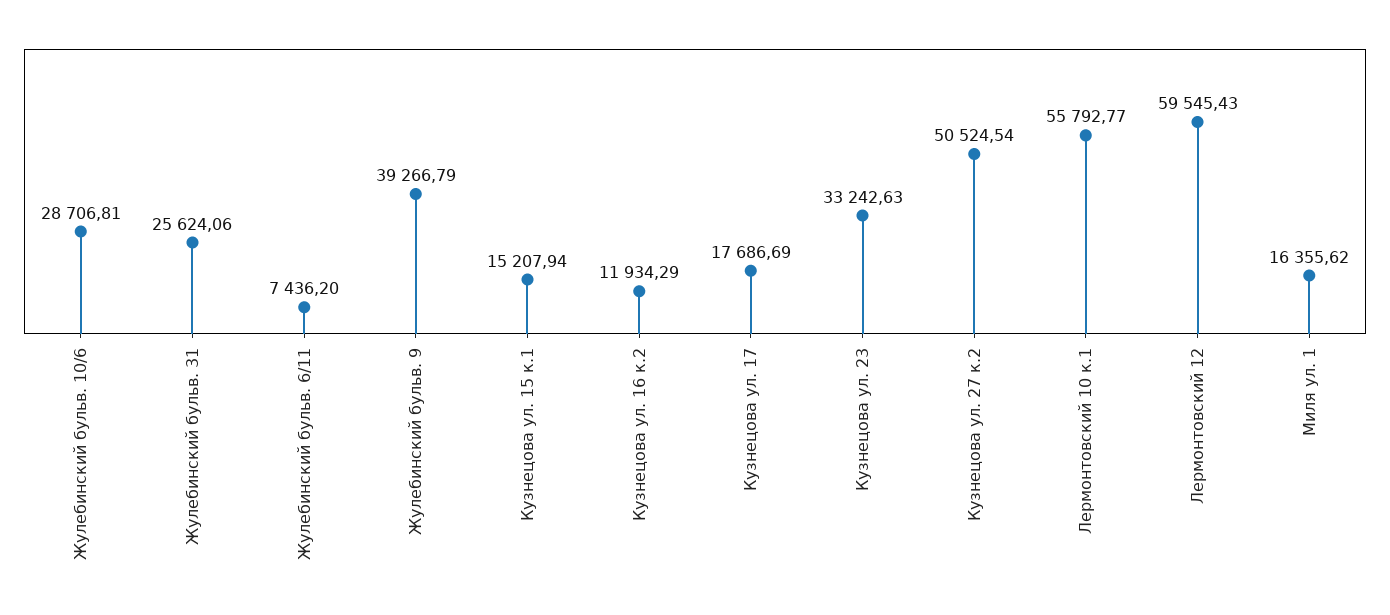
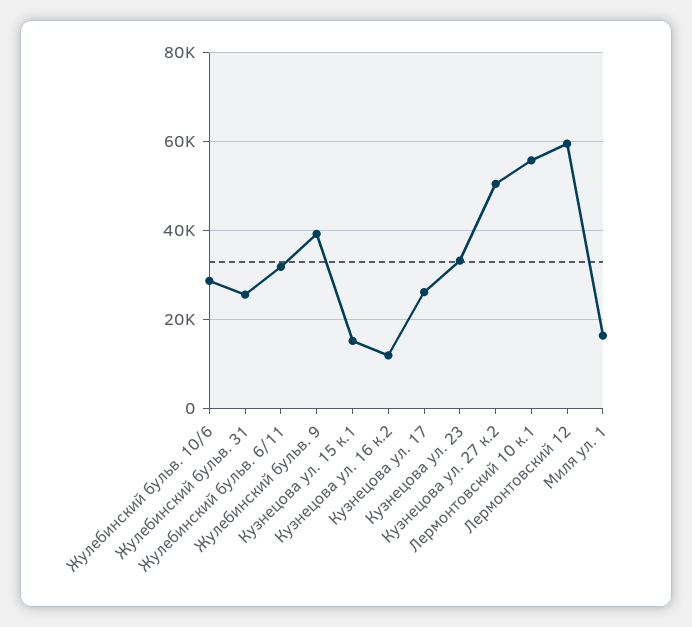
  {
    "Жулебинский бульв. 10/6": 28706.81,
    "Жулебинский бульв. 31": 25624.06,
-   "Жулебинский бульв. 6/11": 7436.2,
+   "Жулебинский бульв. 6/11": 32000,
    "Жулебинский бульв. 9": 39266.79,
    "Кузнецова ул. 15 к.1": 15207.94,
    "Кузнецова ул. 16 к.2": 11934.29,
-   "Кузнецова ул. 17": 17686.69,
+   "Кузнецова ул. 17": 26000,
    "Кузнецова ул. 23": 33242.63,
    "Кузнецова ул. 27 к.2": 50524.54,
    "Лермонтовский 10 к.1": 55792.77,
    "Лермонтовский 12": 59545.43,
    "Миля ул. 1": 16355.62
  }

